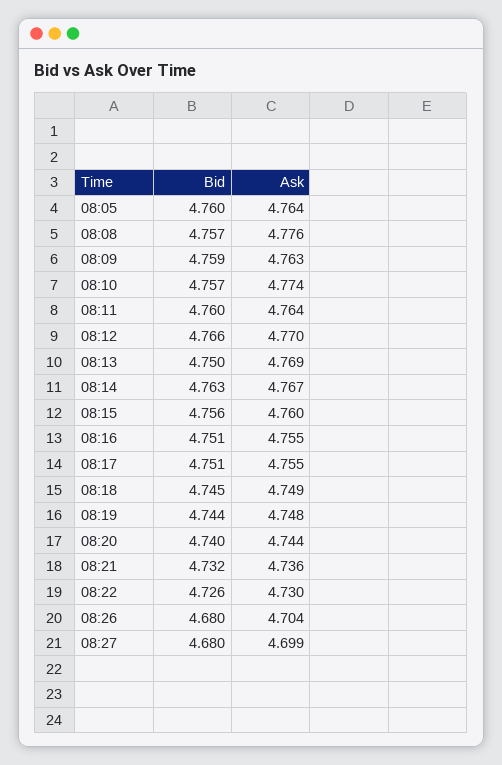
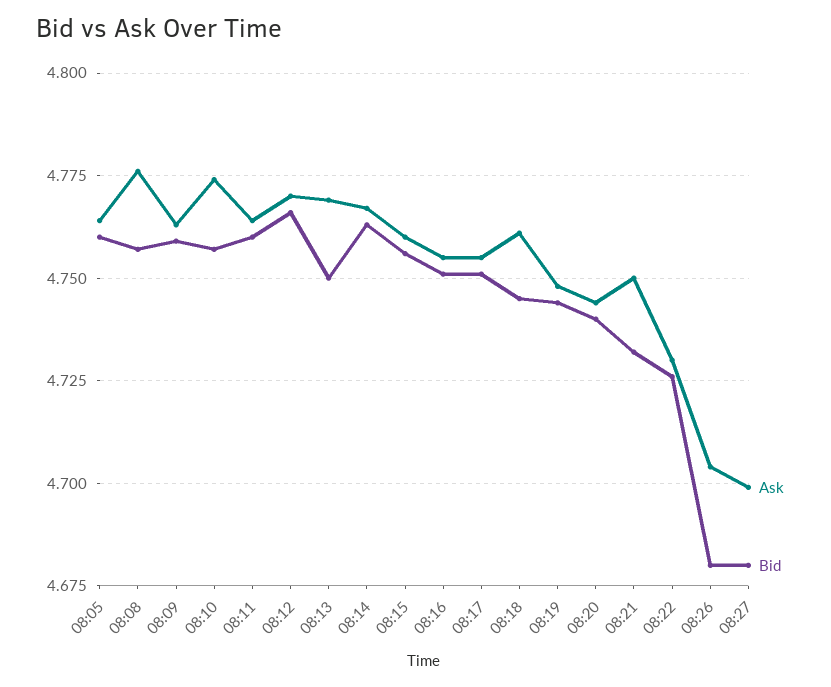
  {
    "Bid": {
      "08:05": 4.76,
      "08:08": 4.757,
      "08:09": 4.759,
      "08:10": 4.757,
      "08:11": 4.76,
      "08:12": 4.766,
      "08:13": 4.75,
      "08:14": 4.763,
      "08:15": 4.756,
      "08:16": 4.751,
      "08:17": 4.751,
      "08:18": 4.745,
      "08:19": 4.744,
      "08:20": 4.74,
      "08:21": 4.732,
      "08:22": 4.726,
      "08:26": 4.68,
      "08:27": 4.68
    },
    "Ask": {
      "08:05": 4.764,
      "08:08": 4.776,
      "08:09": 4.763,
      "08:10": 4.774,
      "08:11": 4.764,
      "08:12": 4.77,
      "08:13": 4.769,
      "08:14": 4.767,
      "08:15": 4.76,
      "08:16": 4.755,
      "08:17": 4.755,
-     "08:18": 4.749,
+     "08:18": 4.76,
      "08:19": 4.748,
      "08:20": 4.744,
-     "08:21": 4.736,
+     "08:21": 4.75,
      "08:22": 4.73,
      "08:26": 4.704,
      "08:27": 4.699
    }
  }

